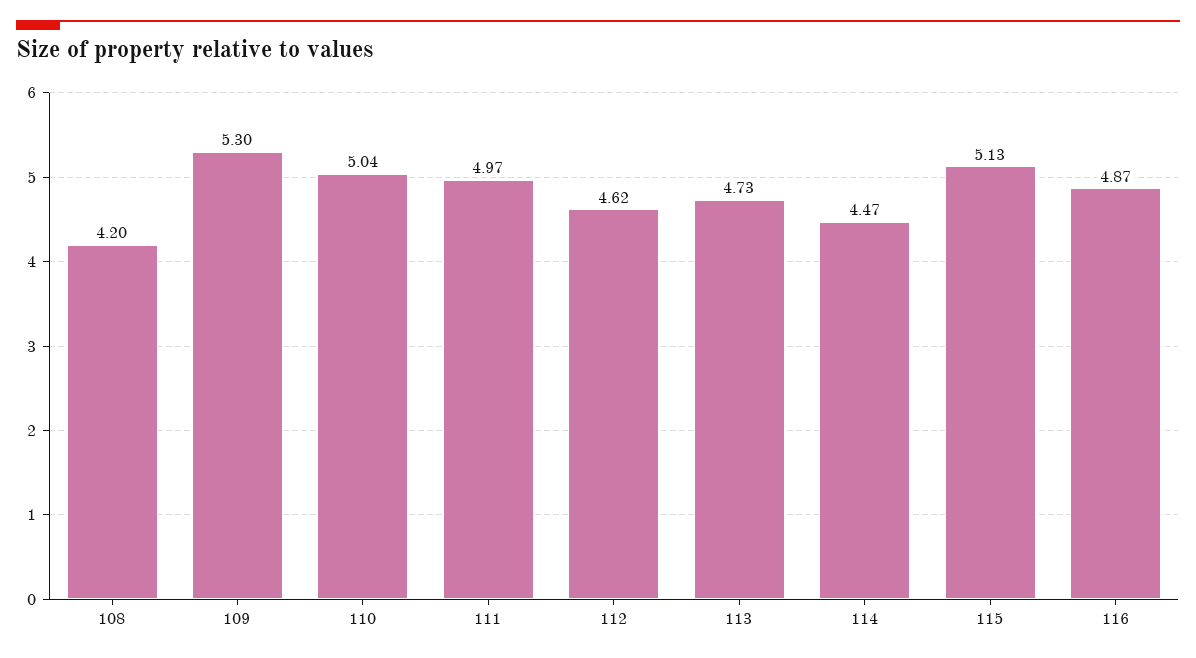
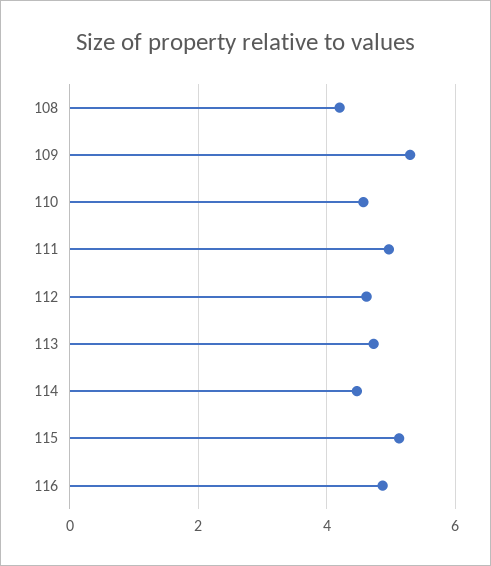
  {
    "108": 4.2,
    "109": 5.3,
-   "110": 5.04,
+   "110": 4.6,
    "111": 4.97,
    "112": 4.62,
    "113": 4.73,
    "114": 4.47,
    "115": 5.13,
    "116": 4.87
  }

